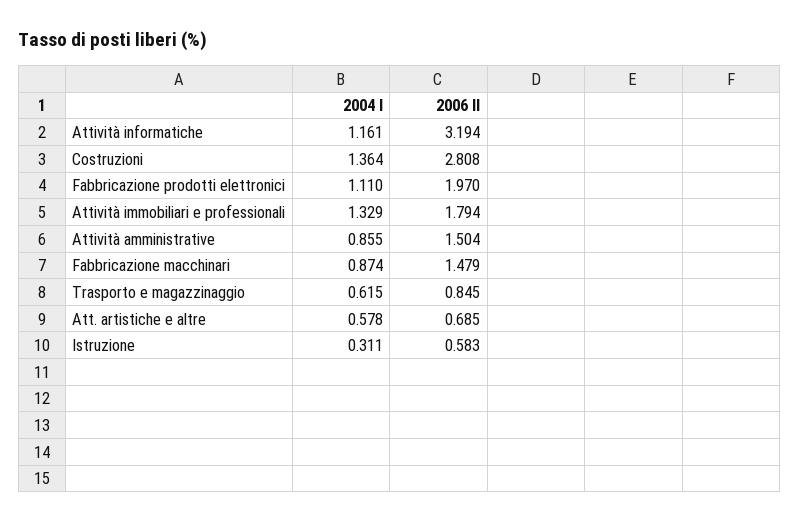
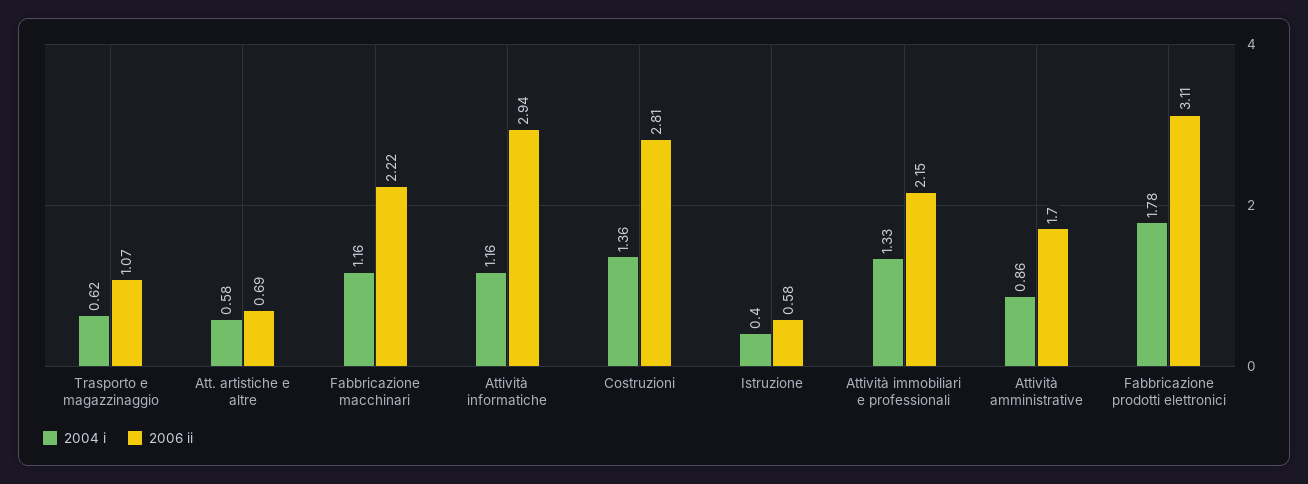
  {
    "2004 I": {
      "Attività informatiche": 1.161,
      "Costruzioni": 1.364,
-     "Fabbricazione prodotti elettronici": 1.11,
+     "Fabbricazione prodotti elettronici": 1.78,
      "Attività immobiliari e professionali": 1.329,
      "Attività amministrative": 0.855,
-     "Fabbricazione macchinari": 0.874,
+     "Fabbricazione macchinari": 1.16,
      "Trasporto e magazzinaggio": 0.615,
      "Att. artistiche e altre": 0.578,
-     "Istruzione": 0.311
+     "Istruzione": 0.4
    },
    "2006 II": {
-     "Attività informatiche": 3.194,
+     "Attività informatiche": 2.94,
      "Costruzioni": 2.808,
-     "Fabbricazione prodotti elettronici": 1.97,
+     "Fabbricazione prodotti elettronici": 3.11,
-     "Attività immobiliari e professionali": 1.794,
+     "Attività immobiliari e professionali": 2.15,
-     "Attività amministrative": 1.504,
+     "Attività amministrative": 1.7,
-     "Fabbricazione macchinari": 1.479,
+     "Fabbricazione macchinari": 2.22,
-     "Trasporto e magazzinaggio": 0.845,
+     "Trasporto e magazzinaggio": 1.07,
      "Att. artistiche e altre": 0.685,
      "Istruzione": 0.583
    }
  }

